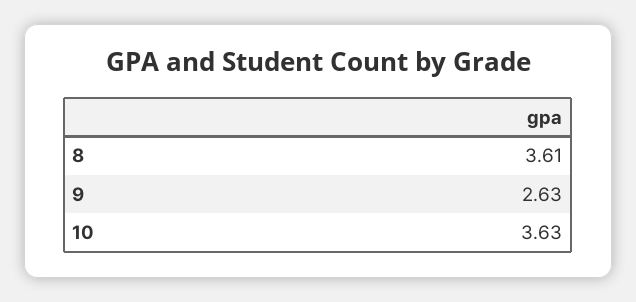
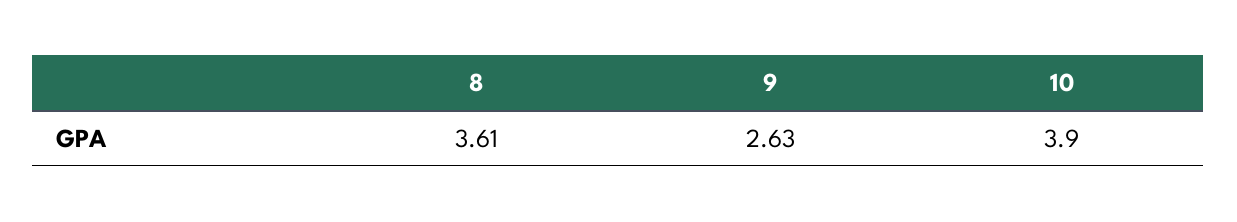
  {
    "8": 3.61,
    "9": 2.63,
-   "10": 3.63
+   "10": 3.9
  }

